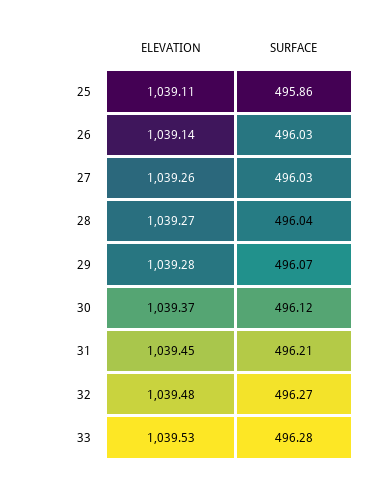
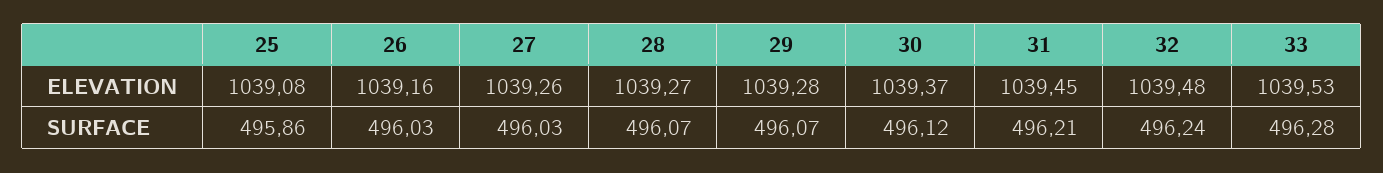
  {
    "ELEVATION": {
-     "25": 1039.11,
+     "25": 1039.08,
-     "26": 1039.14,
+     "26": 1039.16,
      "27": 1039.26,
      "28": 1039.27,
      "29": 1039.28,
      "30": 1039.37,
      "31": 1039.45,
      "32": 1039.48,
      "33": 1039.53
    },
    "SURFACE": {
      "25": 495.86,
      "26": 496.03,
      "27": 496.03,
-     "28": 496.04,
+     "28": 496.07,
      "29": 496.07,
      "30": 496.12,
      "31": 496.21,
-     "32": 496.27,
+     "32": 496.24,
      "33": 496.28
    }
  }

